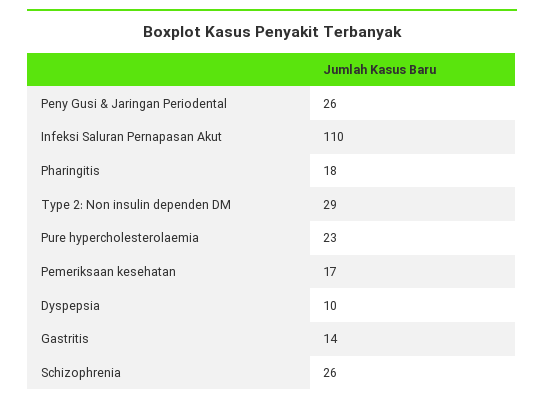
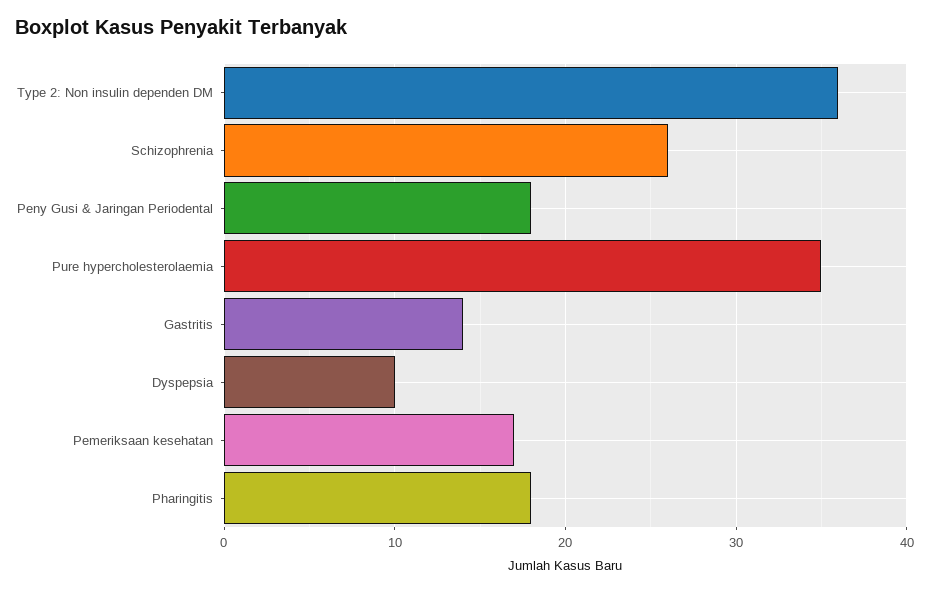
  {
-   "Peny Gusi & Jaringan Periodental": 26,
+   "Peny Gusi & Jaringan Periodental": 18,
-   "Infeksi Saluran Pernapasan Akut": 110,
    "Pharingitis": 18,
-   "Type 2: Non insulin dependen DM": 29,
+   "Type 2: Non insulin dependen DM": 36,
-   "Pure hypercholesterolaemia": 23,
+   "Pure hypercholesterolaemia": 35,
    "Pemeriksaan kesehatan": 17,
    "Dyspepsia": 10,
    "Gastritis": 14,
    "Schizophrenia": 26
  }

